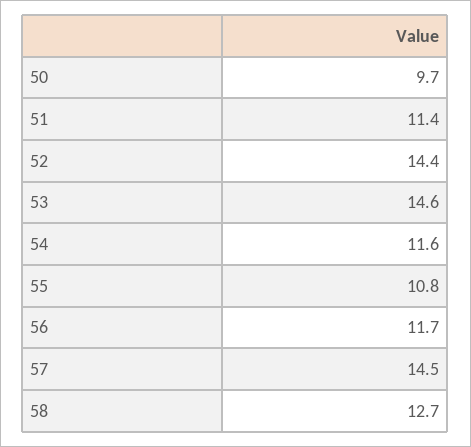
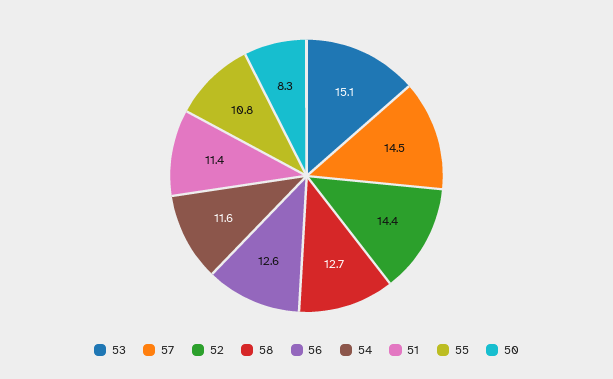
  {
-   "50": 9.7,
+   "50": 8.3,
    "51": 11.4,
    "52": 14.4,
-   "53": 14.6,
+   "53": 15.1,
    "54": 11.6,
    "55": 10.8,
-   "56": 11.7,
+   "56": 12.6,
    "57": 14.5,
    "58": 12.7
  }

